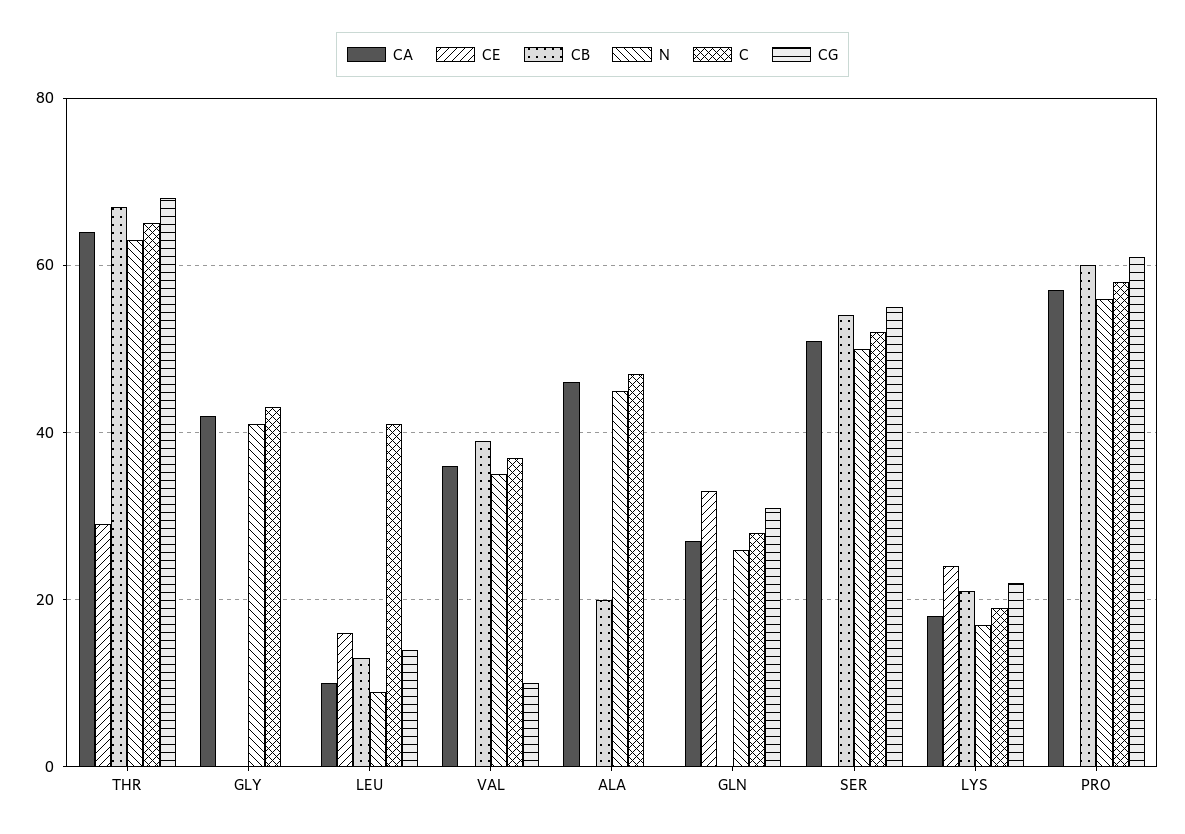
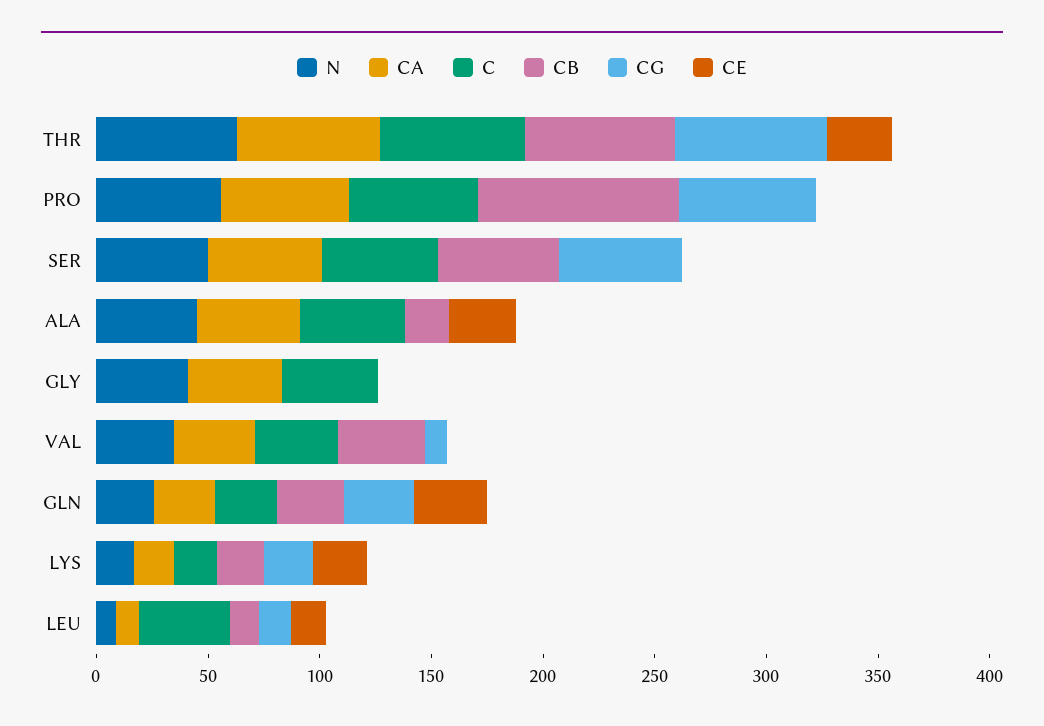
  {
    "CA": {
      "THR": 65,
      "GLY": 40,
      "LEU": 10,
      "VAL": 35,
      "ALA": 45,
      "GLN": 25,
      "SER": 50,
      "LYS": 20,
      "PRO": 55
    },
    "CE": {
      "THR": 30,
      "GLY": 0,
      "LEU": 15,
      "VAL": 0,
-     "ALA": 0,
+     "ALA": 30,
      "GLN": 35,
      "SER": 0,
      "LYS": 25,
      "PRO": 0
    },
    "CB": {
      "THR": 65,
      "GLY": 0,
      "LEU": 15,
      "VAL": 40,
      "ALA": 20,
-     "GLN": 0,
+     "GLN": 30,
      "SER": 55,
      "LYS": 20,
-     "PRO": 60
+     "PRO": 90
    },
    "N": {
      "THR": 65,
      "GLY": 40,
      "LEU": 10,
      "VAL": 35,
      "ALA": 45,
      "GLN": 25,
      "SER": 50,
      "LYS": 15,
      "PRO": 55
    },
    "C": {
      "THR": 65,
      "GLY": 45,
      "LEU": 40,
      "VAL": 35,
      "ALA": 45,
      "GLN": 30,
      "SER": 50,
      "LYS": 20,
      "PRO": 60
    },
    "CG": {
      "THR": 70,
      "GLY": 0,
      "LEU": 15,
      "VAL": 10,
      "ALA": 0,
      "GLN": 30,
      "SER": 55,
      "LYS": 20,
      "PRO": 60
    }
  }

